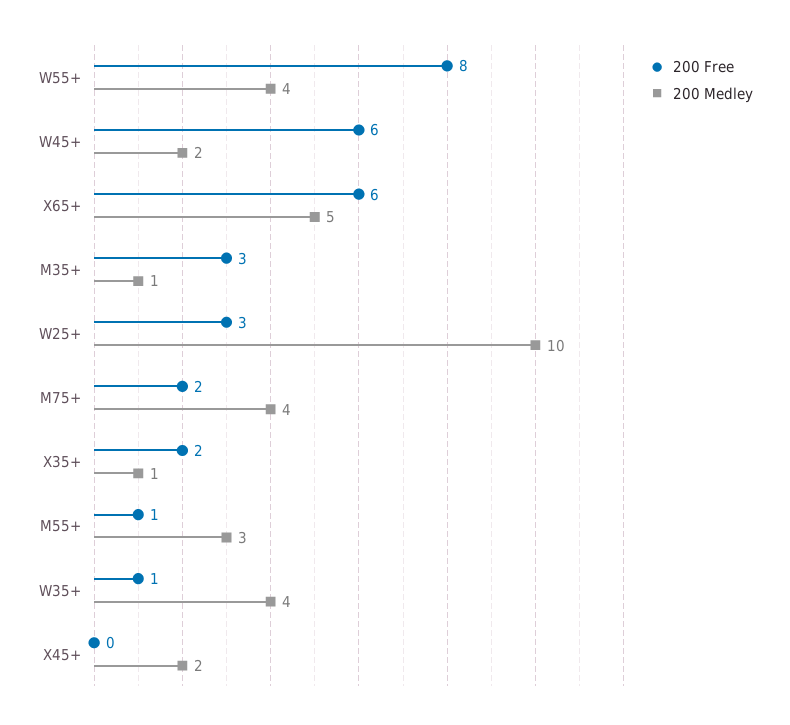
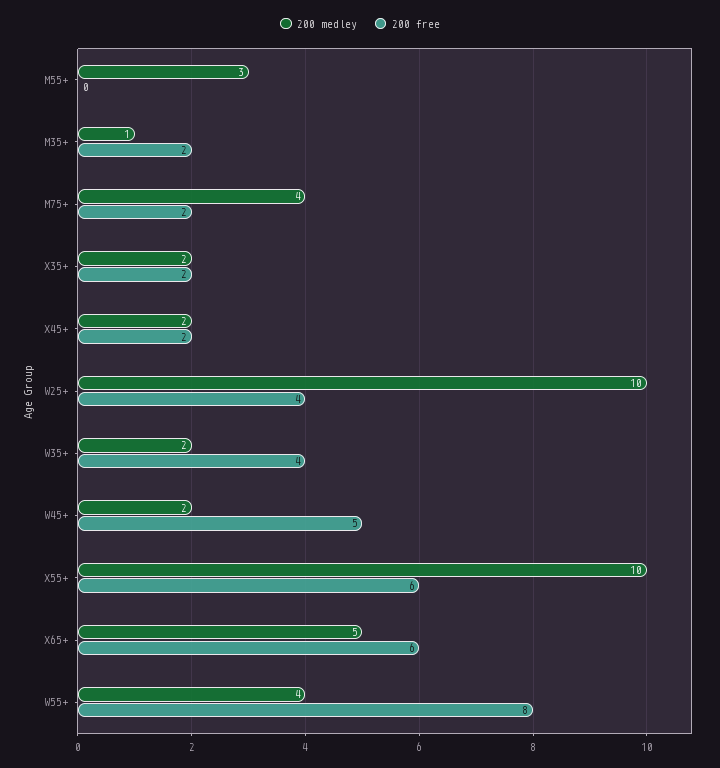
  {
    "200 Free": {
      "W55+": 8,
-     "W45+": 6,
+     "W45+": 5,
      "X65+": 6,
-     "M35+": 3,
+     "M35+": 2,
-     "W25+": 3,
+     "W25+": 4,
      "M75+": 2,
      "X35+": 2,
-     "M55+": 1,
+     "M55+": 0,
-     "W35+": 1,
+     "W35+": 4,
-     "X45+": 0
+     "X45+": 2,
+     "X55+": 6
    },
    "200 Medley": {
      "W55+": 4,
      "W45+": 2,
      "X65+": 5,
      "M35+": 1,
      "W25+": 10,
      "M75+": 4,
-     "X35+": 1,
+     "X35+": 2,
      "M55+": 3,
-     "W35+": 4,
+     "W35+": 2,
-     "X45+": 2
+     "X45+": 2,
+     "X55+": 10
    }
  }

